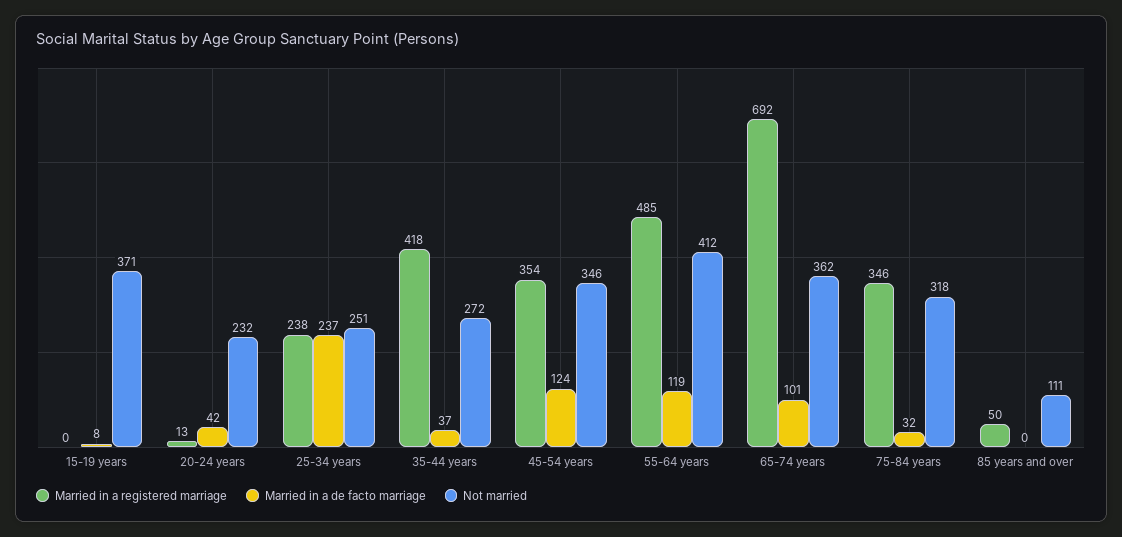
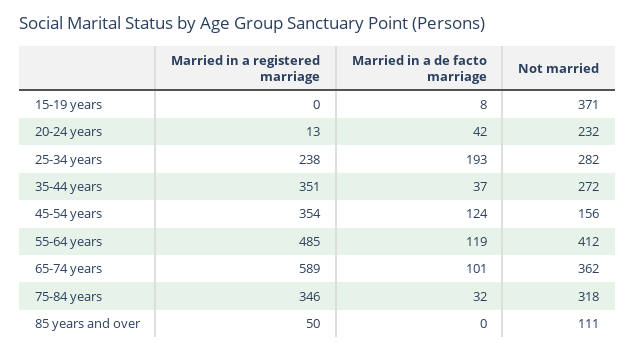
  {
    "Married in a registered marriage": {
      "15-19 years": 0,
      "20-24 years": 13,
      "25-34 years": 238,
-     "35-44 years": 418,
+     "35-44 years": 351,
      "45-54 years": 354,
      "55-64 years": 485,
-     "65-74 years": 692,
+     "65-74 years": 589,
      "75-84 years": 346,
      "85 years and over": 50
    },
    "Married in a de facto marriage": {
      "15-19 years": 8,
      "20-24 years": 42,
-     "25-34 years": 237,
+     "25-34 years": 193,
      "35-44 years": 37,
      "45-54 years": 124,
      "55-64 years": 119,
      "65-74 years": 101,
      "75-84 years": 32,
      "85 years and over": 0
    },
    "Not married": {
      "15-19 years": 371,
      "20-24 years": 232,
-     "25-34 years": 251,
+     "25-34 years": 282,
      "35-44 years": 272,
-     "45-54 years": 346,
+     "45-54 years": 156,
      "55-64 years": 412,
      "65-74 years": 362,
      "75-84 years": 318,
      "85 years and over": 111
    }
  }

